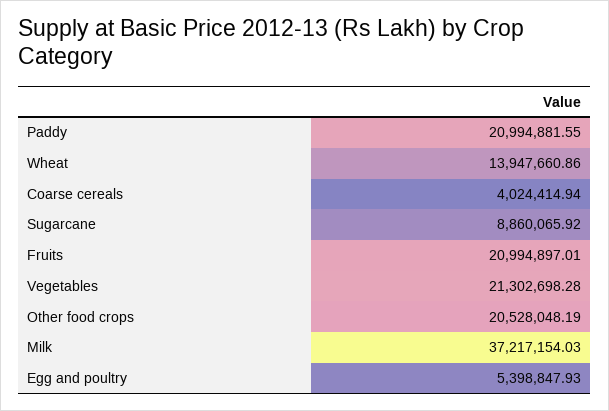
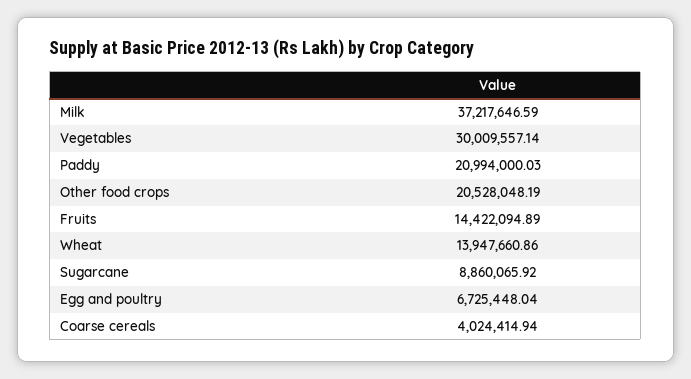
  {
-   "Paddy": 20994881.55,
+   "Paddy": 20994000.03,
    "Wheat": 13947660.86,
    "Coarse cereals": 4024414.94,
    "Sugarcane": 8860065.92,
-   "Fruits": 20994897.01,
+   "Fruits": 14422094.89,
-   "Vegetables": 21302698.28,
+   "Vegetables": 30009557.14,
    "Other food crops": 20528048.19,
-   "Milk": 37217154.03,
+   "Milk": 37217646.59,
-   "Egg and poultry": 5398847.93
+   "Egg and poultry": 6725448.04
  }

